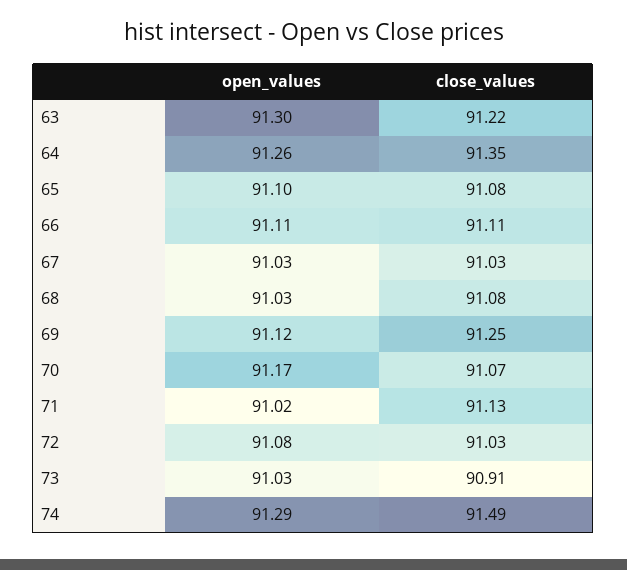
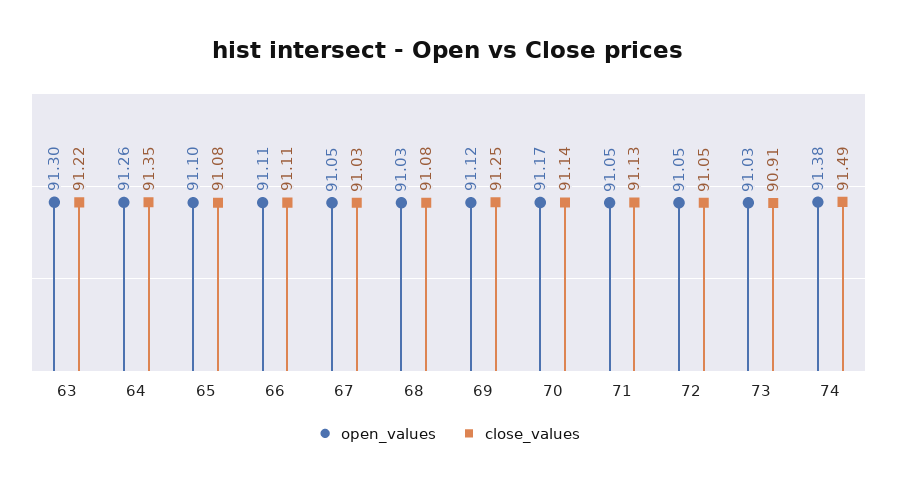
  {
    "open_values": {
      "63": 91.3,
      "64": 91.26,
      "65": 91.1,
      "66": 91.11,
-     "67": 91.03,
+     "67": 91.05,
      "68": 91.03,
      "69": 91.12,
      "70": 91.17,
-     "71": 91.02,
+     "71": 91.05,
-     "72": 91.08,
+     "72": 91.05,
      "73": 91.03,
-     "74": 91.29
+     "74": 91.38
    },
    "close_values": {
      "63": 91.22,
      "64": 91.35,
      "65": 91.08,
      "66": 91.11,
      "67": 91.03,
      "68": 91.08,
      "69": 91.25,
-     "70": 91.07,
+     "70": 91.14,
      "71": 91.13,
-     "72": 91.03,
+     "72": 91.05,
      "73": 90.91,
      "74": 91.49
    }
  }

